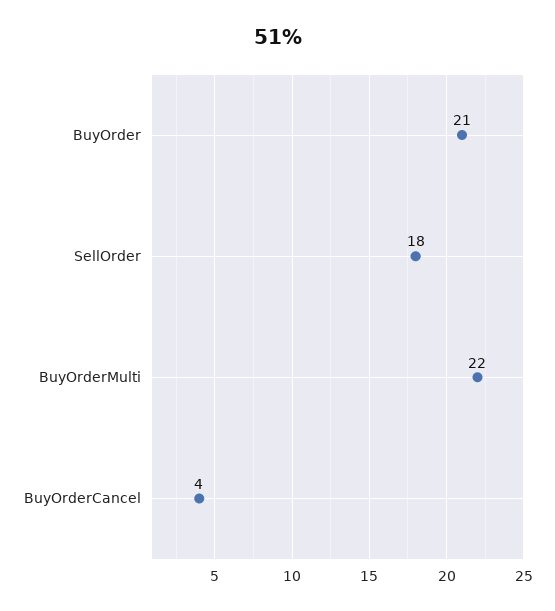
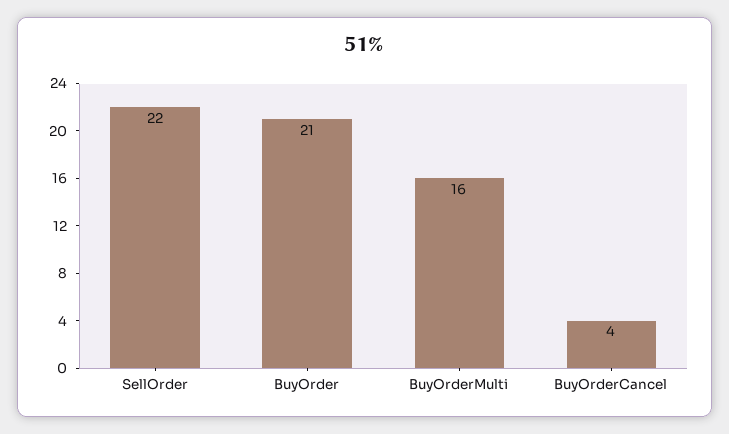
  {
    "BuyOrder": 21,
-   "SellOrder": 18,
+   "SellOrder": 22,
-   "BuyOrderMulti": 22,
+   "BuyOrderMulti": 16,
    "BuyOrderCancel": 4
  }

